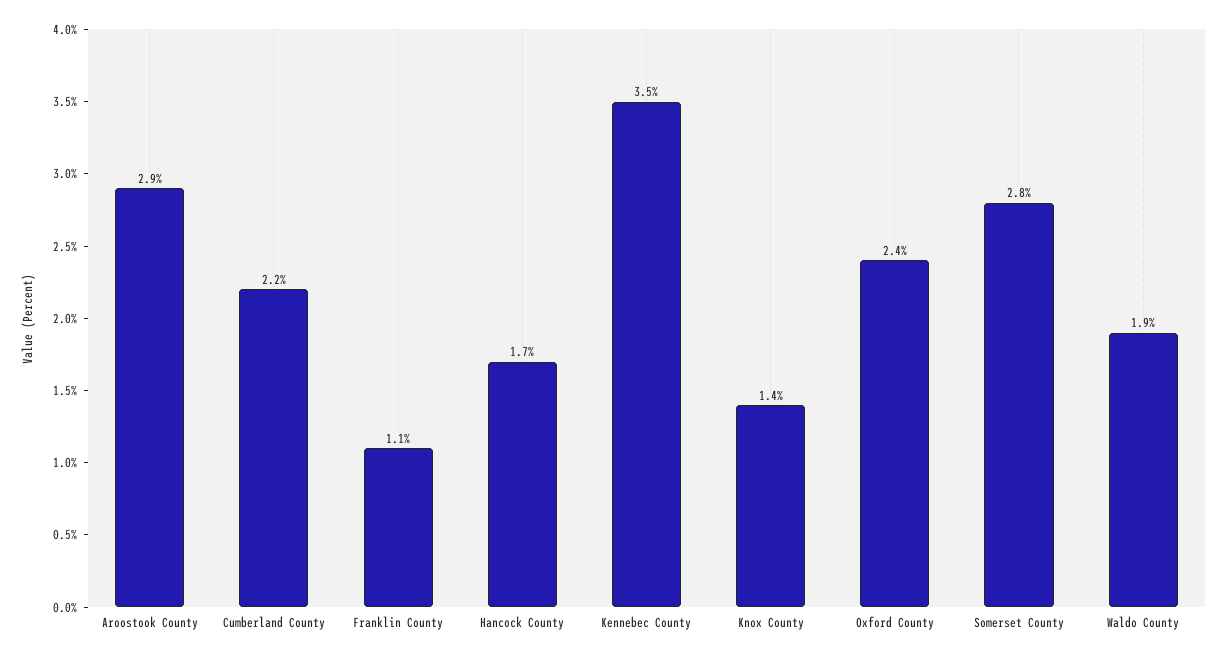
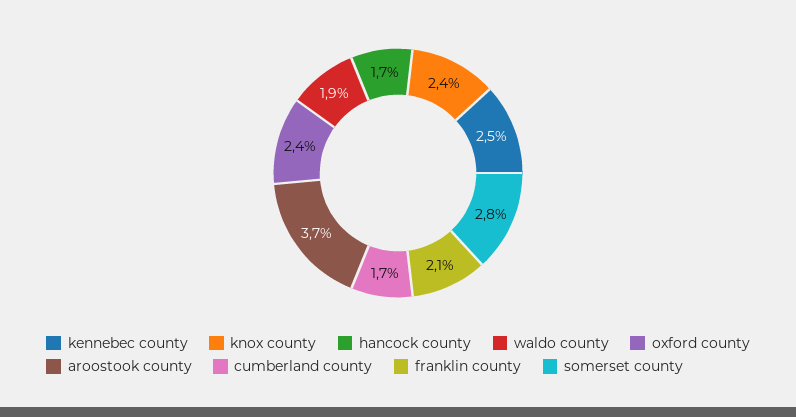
  {
-   "Aroostook County": 2.9,
+   "Aroostook County": 3.7,
-   "Cumberland County": 2.2,
+   "Cumberland County": 1.7,
-   "Franklin County": 1.1,
+   "Franklin County": 2.1,
    "Hancock County": 1.7,
-   "Kennebec County": 3.5,
+   "Kennebec County": 2.5,
-   "Knox County": 1.4,
+   "Knox County": 2.4,
    "Oxford County": 2.4,
    "Somerset County": 2.8,
    "Waldo County": 1.9
  }

